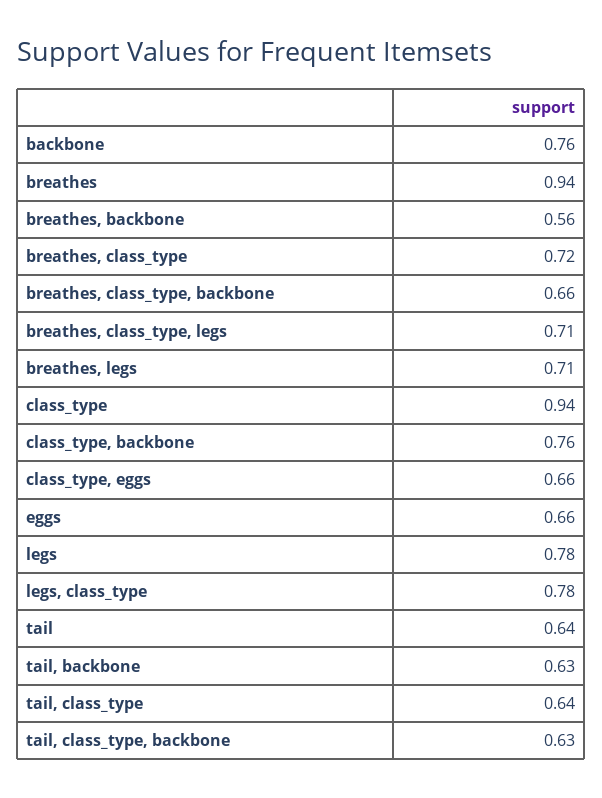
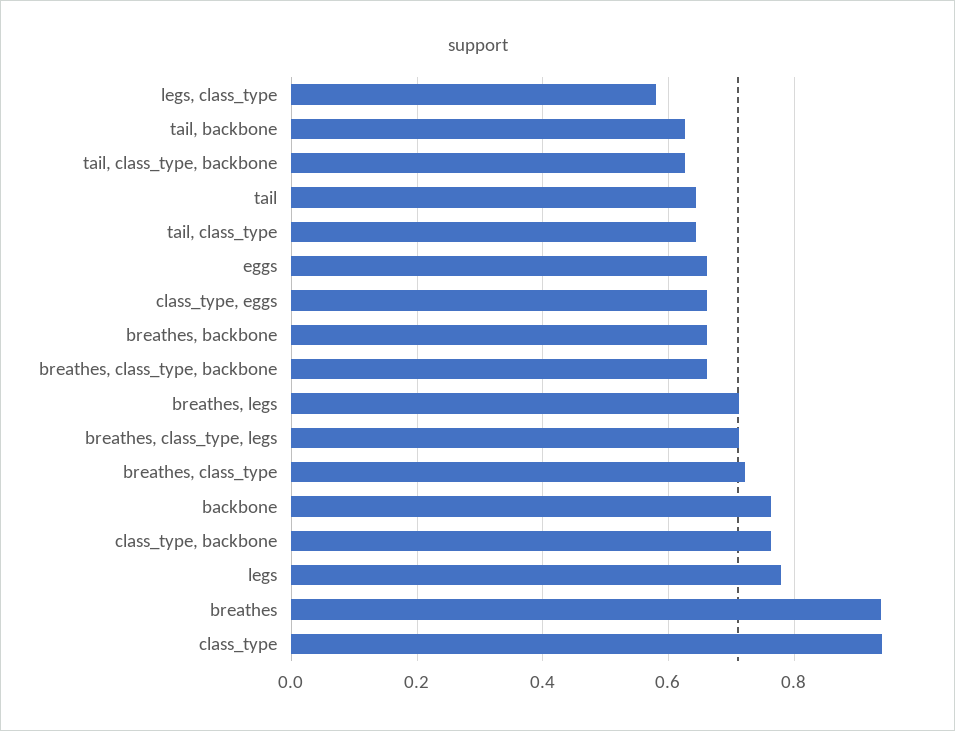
  {
    "backbone": 0.76,
    "breathes": 0.94,
-   "breathes, backbone": 0.56,
+   "breathes, backbone": 0.66,
    "breathes, class_type": 0.72,
    "breathes, class_type, backbone": 0.66,
    "breathes, class_type, legs": 0.71,
    "breathes, legs": 0.71,
    "class_type": 0.94,
    "class_type, backbone": 0.76,
    "class_type, eggs": 0.66,
    "eggs": 0.66,
    "legs": 0.78,
-   "legs, class_type": 0.78,
+   "legs, class_type": 0.58,
    "tail": 0.64,
    "tail, backbone": 0.63,
    "tail, class_type": 0.64,
    "tail, class_type, backbone": 0.63
  }

